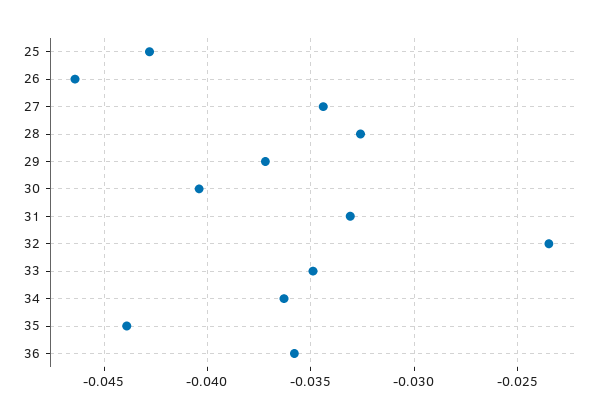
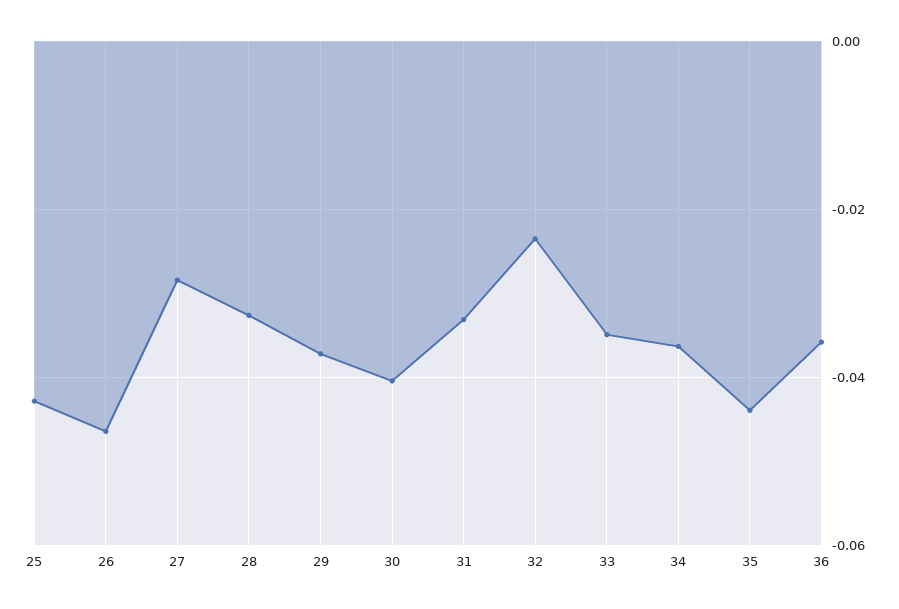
  {
    "25": -0.043,
    "26": -0.0465,
-   "27": -0.0345,
+   "27": -0.028,
    "28": -0.0325,
    "29": -0.037,
    "30": -0.0405,
    "31": -0.033,
    "32": -0.0235,
    "33": -0.035,
    "34": -0.0365,
    "35": -0.044,
    "36": -0.036
  }

